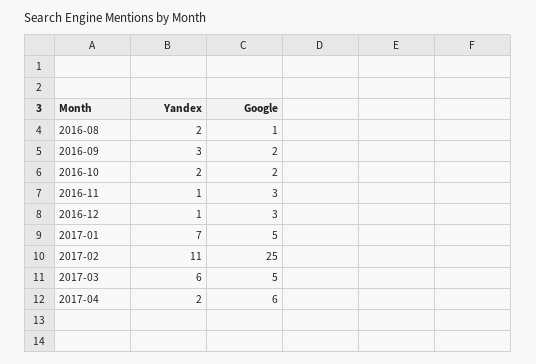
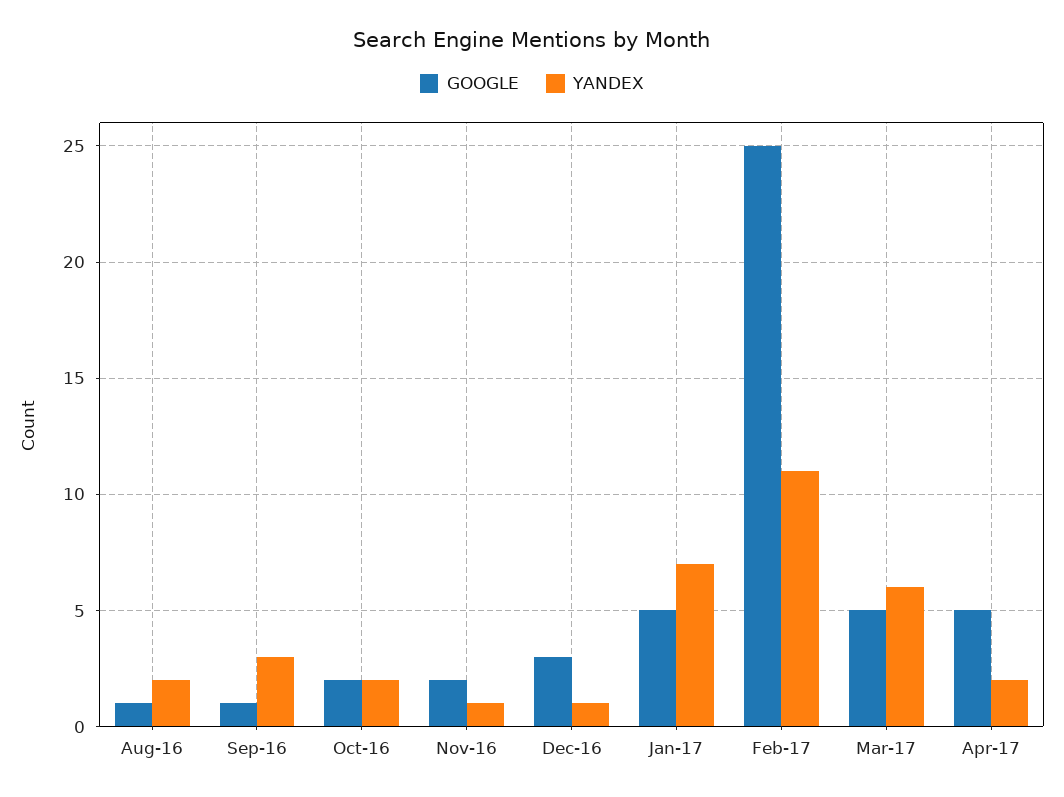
  {
    "Yandex": {
      "2016-08": 2,
      "2016-09": 3,
      "2016-10": 2,
      "2016-11": 1,
      "2016-12": 1,
      "2017-01": 7,
      "2017-02": 11,
      "2017-03": 6,
      "2017-04": 2
    },
    "Google": {
      "2016-08": 1,
-     "2016-09": 2,
+     "2016-09": 1,
      "2016-10": 2,
-     "2016-11": 3,
+     "2016-11": 2,
      "2016-12": 3,
      "2017-01": 5,
      "2017-02": 25,
      "2017-03": 5,
-     "2017-04": 6
+     "2017-04": 5
    }
  }

